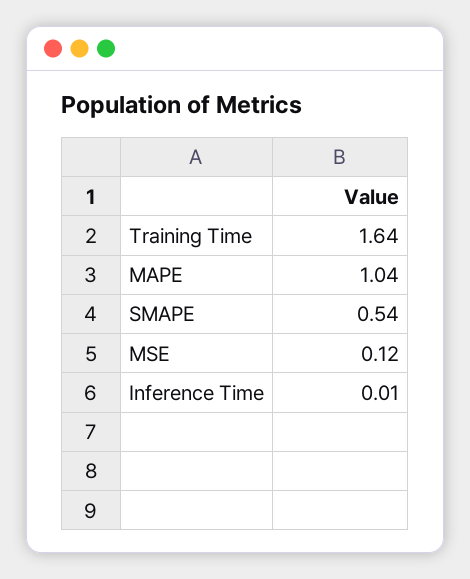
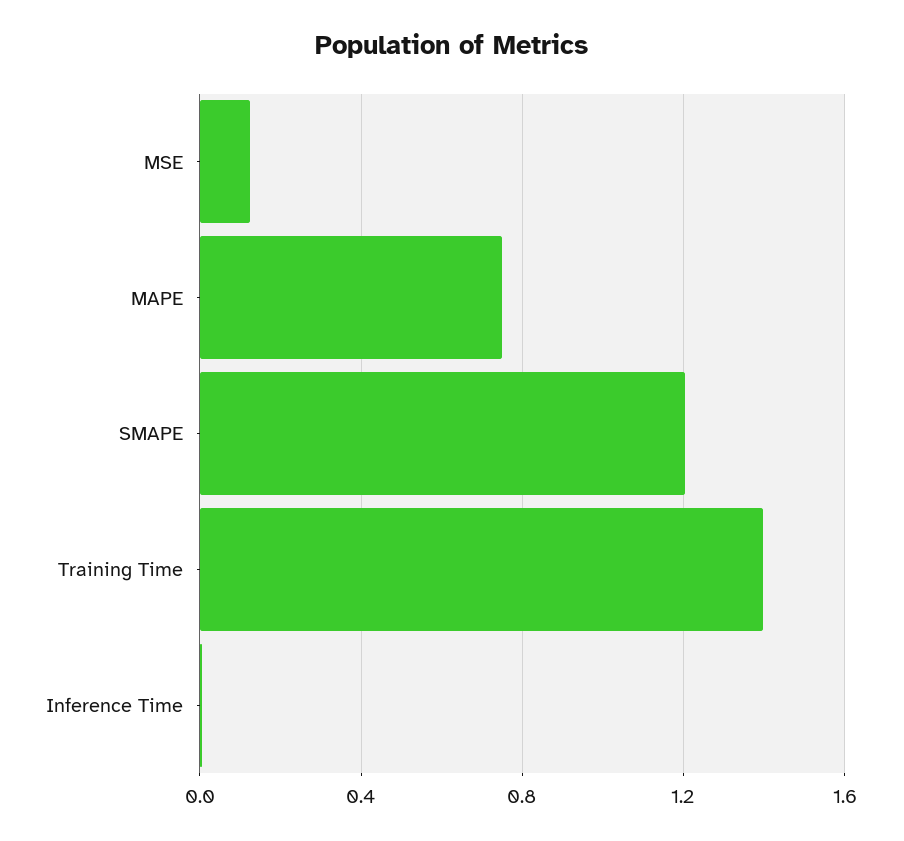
  {
-   "Training Time": 1.64,
+   "Training Time": 1.4,
-   "MAPE": 1.04,
+   "MAPE": 0.75,
-   "SMAPE": 0.54,
+   "SMAPE": 1.2,
    "MSE": 0.12,
    "Inference Time": 0.01
  }

